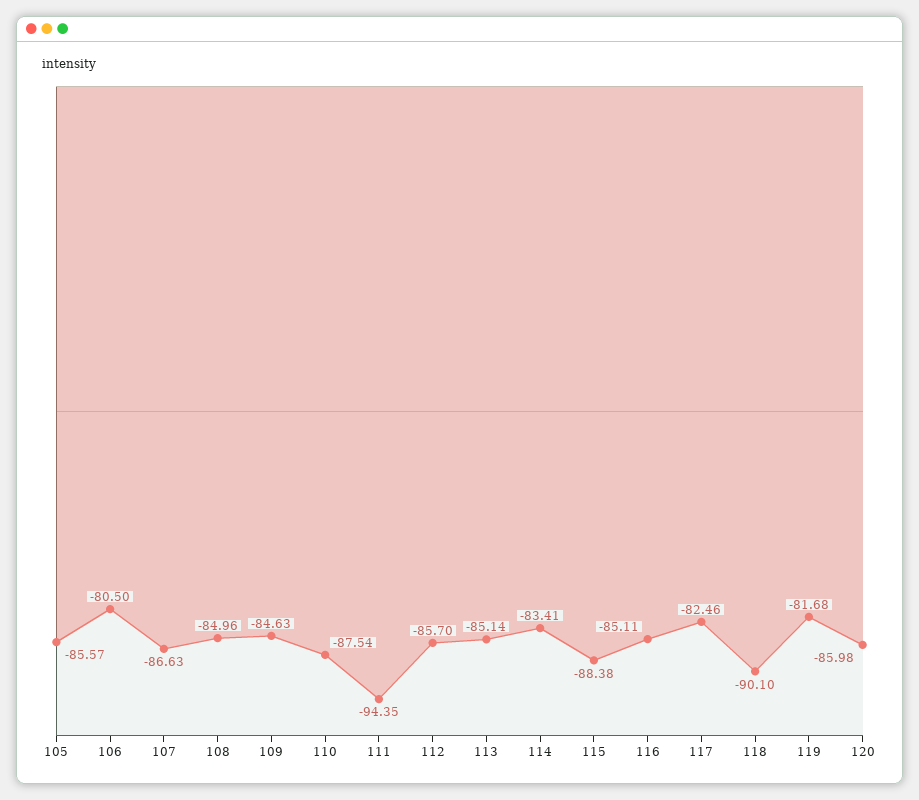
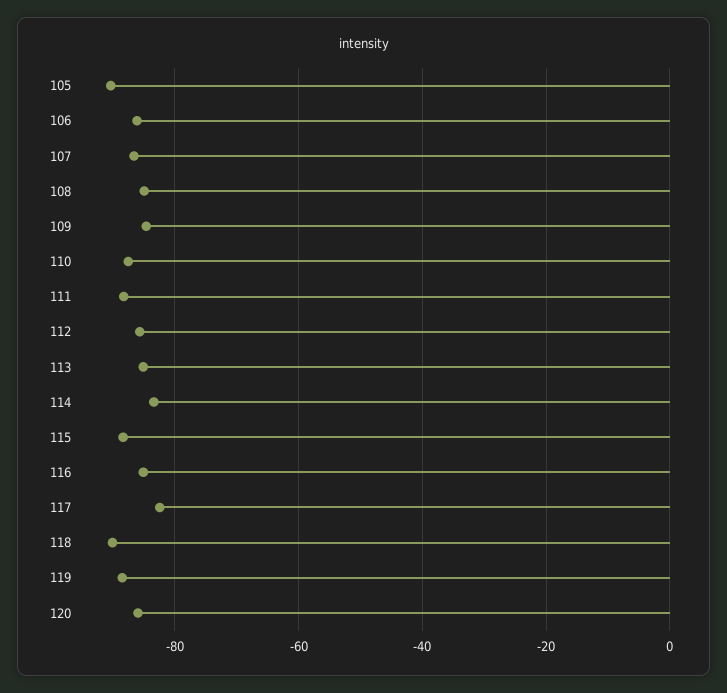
  {
-   "105": -85.57,
+   "105": -90,
-   "106": -80.5,
+   "106": -86,
    "107": -86.63,
    "108": -84.96,
    "109": -84.63,
    "110": -87.54,
-   "111": -94.35,
+   "111": -88,
    "112": -85.7,
    "113": -85.14,
    "114": -83.41,
    "115": -88.38,
    "116": -85.11,
    "117": -82.46,
    "118": -90.1,
-   "119": -81.68,
+   "119": -88,
    "120": -85.98
  }

